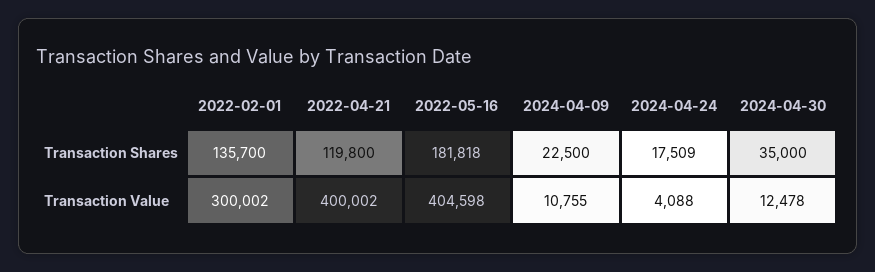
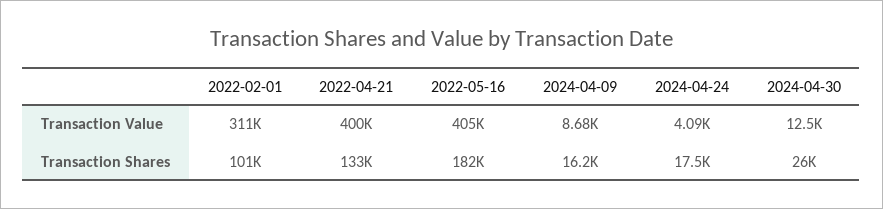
  {
    "2022-02-01": {
-     "Transaction Shares": 135700,
+     "Transaction Shares": 101000,
-     "Transaction Value": 300002
+     "Transaction Value": 311000
    },
    "2022-04-21": {
-     "Transaction Shares": 119800,
+     "Transaction Shares": 133000,
      "Transaction Value": 400002
    },
    "2022-05-16": {
      "Transaction Shares": 181818,
      "Transaction Value": 404598
    },
    "2024-04-09": {
-     "Transaction Shares": 22500,
+     "Transaction Shares": 16200,
-     "Transaction Value": 10755
+     "Transaction Value": 8680
    },
    "2024-04-24": {
      "Transaction Shares": 17509,
      "Transaction Value": 4088
    },
    "2024-04-30": {
-     "Transaction Shares": 35000,
+     "Transaction Shares": 26000,
      "Transaction Value": 12478
    }
  }

